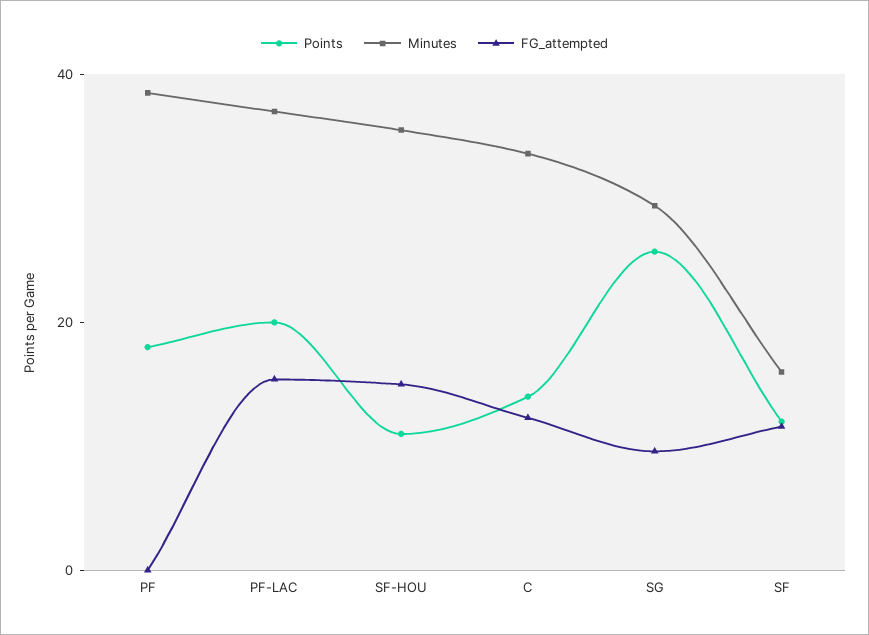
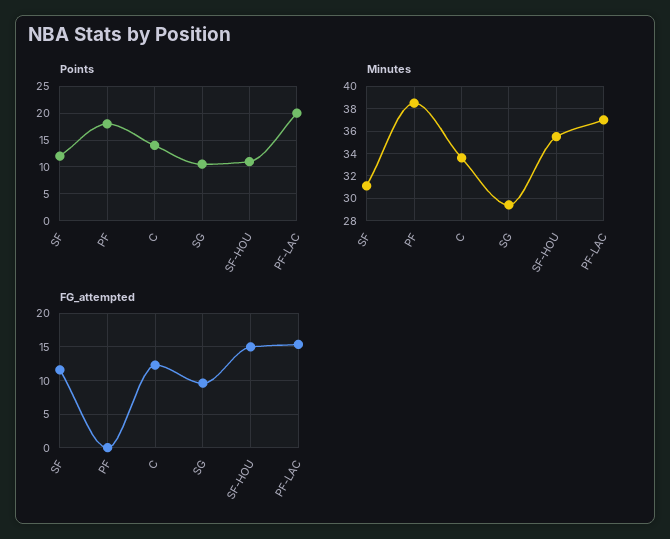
  {
    "Points": {
      "PF": 17.5,
      "PF-LAC": 20,
      "SF-HOU": 10,
      "C": 15,
-     "SG": 25,
+     "SG": 10,
      "SF": 12.5
    },
    "Minutes": {
      "PF": 39,
      "PF-LAC": 37,
      "SF-HOU": 36,
      "C": 34,
      "SG": 29,
-     "SF": 15
+     "SF": 31
    },
    "FG_attempted": {
      "PF": 0,
      "PF-LAC": 15,
      "SF-HOU": 15,
      "C": 12,
      "SG": 10,
      "SF": 12
    }
  }

